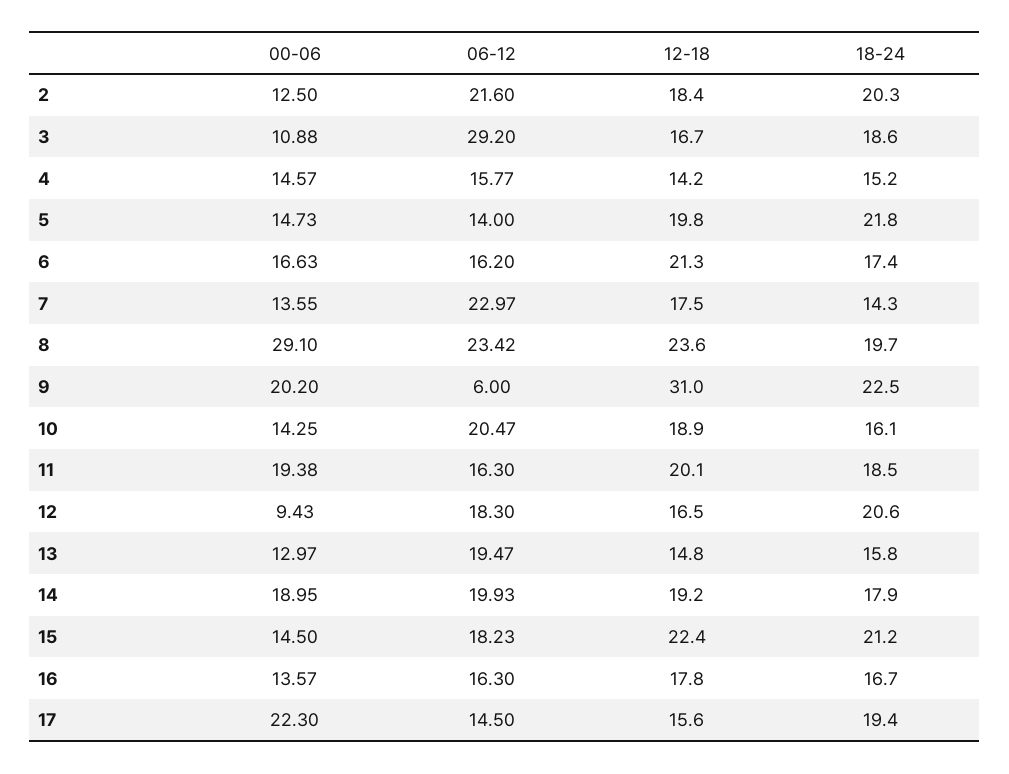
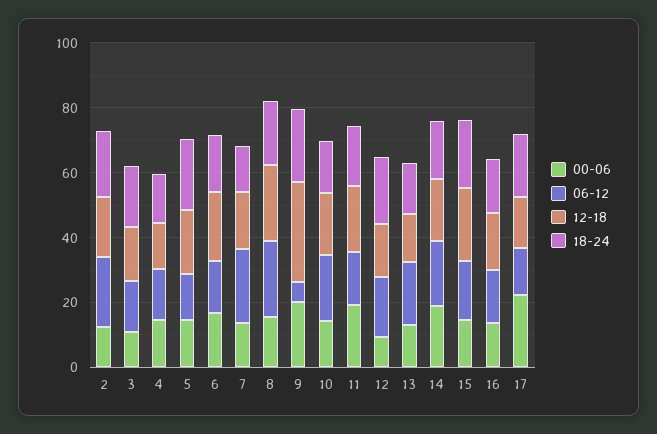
  {
    "00-06": {
      "2": 12.5,
      "3": 10.88,
      "4": 14.57,
      "5": 14.73,
      "6": 16.63,
      "7": 13.55,
-     "8": 29.1,
+     "8": 15,
      "9": 20.2,
      "10": 14.25,
      "11": 19.38,
      "12": 9.43,
      "13": 12.97,
      "14": 18.95,
      "15": 14.5,
      "16": 13.57,
      "17": 22.3
    },
    "06-12": {
      "2": 21.6,
-     "3": 29.2,
+     "3": 15,
      "4": 15.77,
      "5": 14,
      "6": 16.2,
      "7": 22.97,
      "8": 23.42,
      "9": 6,
      "10": 20.47,
      "11": 16.3,
      "12": 18.3,
      "13": 19.47,
      "14": 19.93,
      "15": 18.23,
      "16": 16.3,
      "17": 14.5
    },
    "12-18": {
      "2": 18.4,
      "3": 16.7,
      "4": 14.2,
      "5": 19.8,
      "6": 21.3,
      "7": 17.5,
      "8": 23.6,
      "9": 31,
      "10": 18.9,
      "11": 20.1,
      "12": 16.5,
      "13": 14.8,
      "14": 19.2,
      "15": 22.4,
      "16": 17.8,
      "17": 15.6
    },
    "18-24": {
      "2": 20.3,
      "3": 18.6,
      "4": 15.2,
      "5": 21.8,
      "6": 17.4,
      "7": 14.3,
      "8": 19.7,
      "9": 22.5,
      "10": 16.1,
      "11": 18.5,
      "12": 20.6,
      "13": 15.8,
      "14": 17.9,
      "15": 21.2,
      "16": 16.7,
      "17": 19.4
    }
  }

